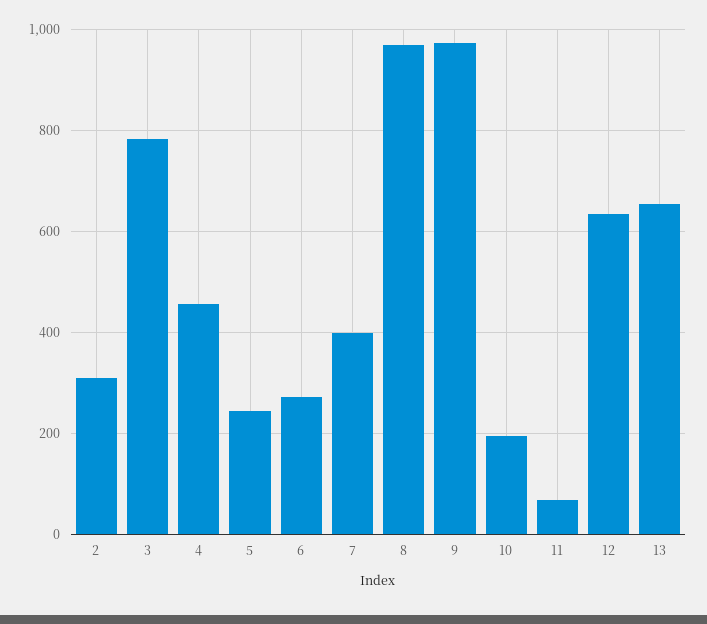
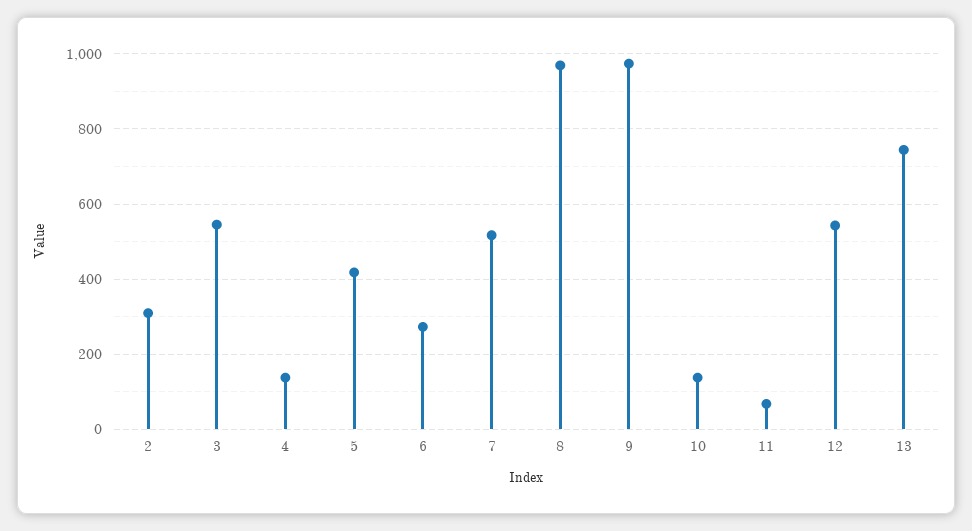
  {
    "2": 320,
-   "3": 780,
+   "3": 540,
-   "4": 460,
+   "4": 140,
-   "5": 240,
+   "5": 420,
    "6": 280,
-   "7": 400,
+   "7": 520,
    "8": 960,
    "9": 980,
-   "10": 200,
+   "10": 140,
    "11": 60,
-   "12": 640,
+   "12": 540,
-   "13": 660
+   "13": 740
  }

